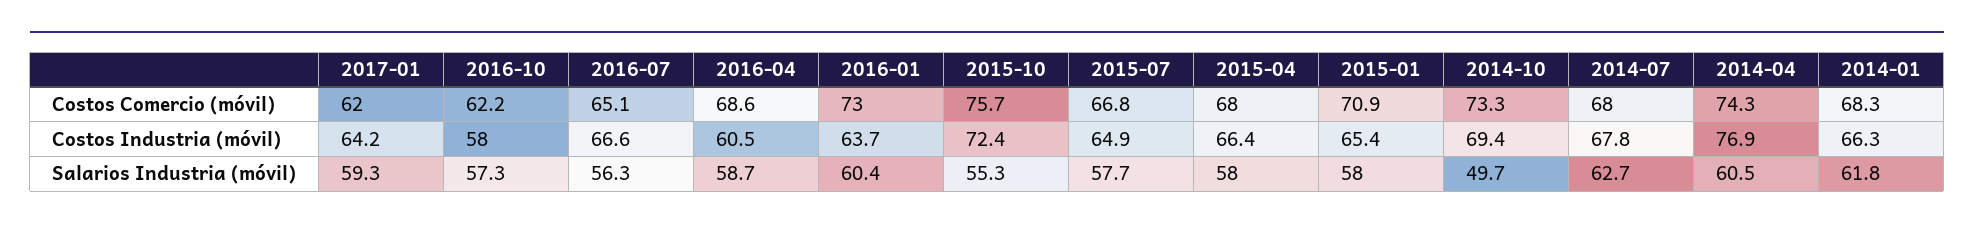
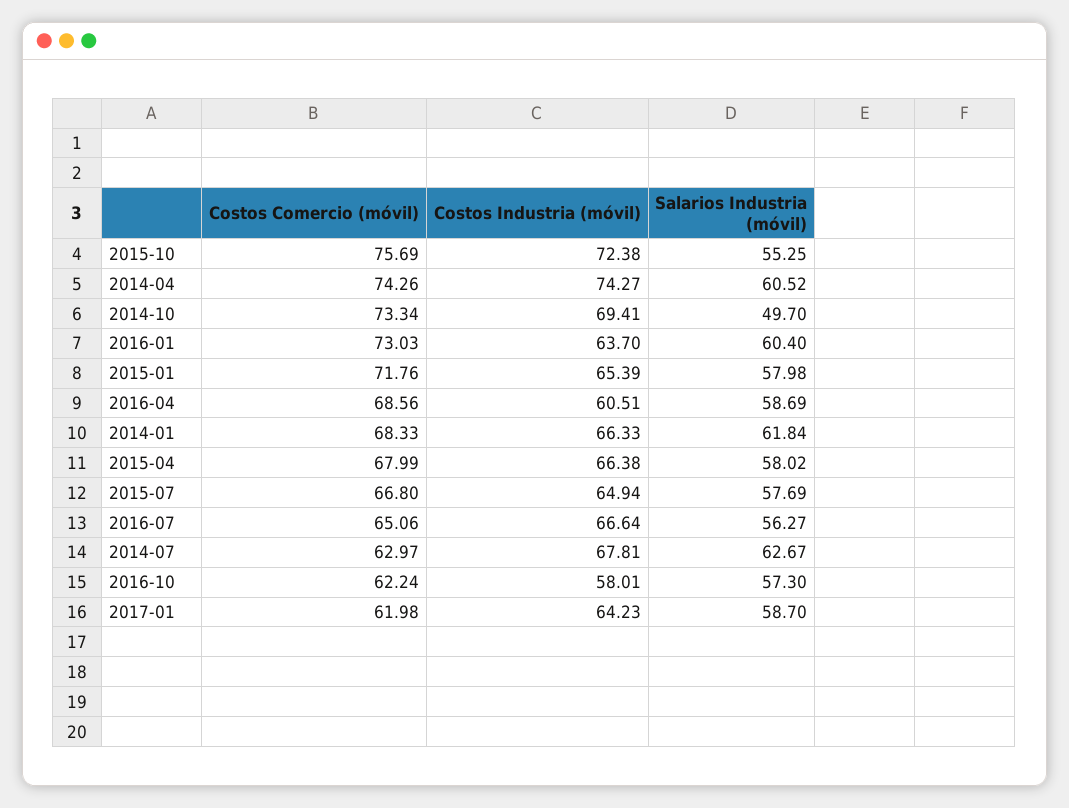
  {
    "2017-01": {
      "Costos Comercio (móvil)": 61.98,
      "Costos Industria (móvil)": 64.23,
-     "Salarios Industria (móvil)": 59.3
+     "Salarios Industria (móvil)": 58.7
    },
    "2016-10": {
      "Costos Comercio (móvil)": 62.24,
      "Costos Industria (móvil)": 58.01,
      "Salarios Industria (móvil)": 57.3
    },
    "2016-07": {
      "Costos Comercio (móvil)": 65.06,
      "Costos Industria (móvil)": 66.64,
      "Salarios Industria (móvil)": 56.27
    },
    "2016-04": {
      "Costos Comercio (móvil)": 68.56,
      "Costos Industria (móvil)": 60.51,
      "Salarios Industria (móvil)": 58.69
    },
    "2016-01": {
      "Costos Comercio (móvil)": 73.03,
      "Costos Industria (móvil)": 63.7,
      "Salarios Industria (móvil)": 60.4
    },
    "2015-10": {
      "Costos Comercio (móvil)": 75.69,
      "Costos Industria (móvil)": 72.38,
      "Salarios Industria (móvil)": 55.25
    },
    "2015-07": {
      "Costos Comercio (móvil)": 66.8,
      "Costos Industria (móvil)": 64.94,
      "Salarios Industria (móvil)": 57.69
    },
    "2015-04": {
      "Costos Comercio (móvil)": 67.99,
      "Costos Industria (móvil)": 66.38,
      "Salarios Industria (móvil)": 58.02
    },
    "2015-01": {
-     "Costos Comercio (móvil)": 70.9,
+     "Costos Comercio (móvil)": 71.76,
      "Costos Industria (móvil)": 65.39,
      "Salarios Industria (móvil)": 57.98
    },
    "2014-10": {
      "Costos Comercio (móvil)": 73.34,
      "Costos Industria (móvil)": 69.41,
      "Salarios Industria (móvil)": 49.7
    },
    "2014-07": {
-     "Costos Comercio (móvil)": 68,
+     "Costos Comercio (móvil)": 62.97,
      "Costos Industria (móvil)": 67.81,
      "Salarios Industria (móvil)": 62.67
    },
    "2014-04": {
      "Costos Comercio (móvil)": 74.26,
-     "Costos Industria (móvil)": 76.9,
+     "Costos Industria (móvil)": 74.27,
      "Salarios Industria (móvil)": 60.52
    },
    "2014-01": {
      "Costos Comercio (móvil)": 68.33,
      "Costos Industria (móvil)": 66.33,
      "Salarios Industria (móvil)": 61.84
    }
  }

